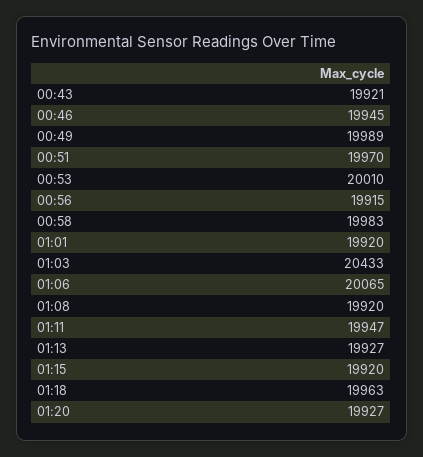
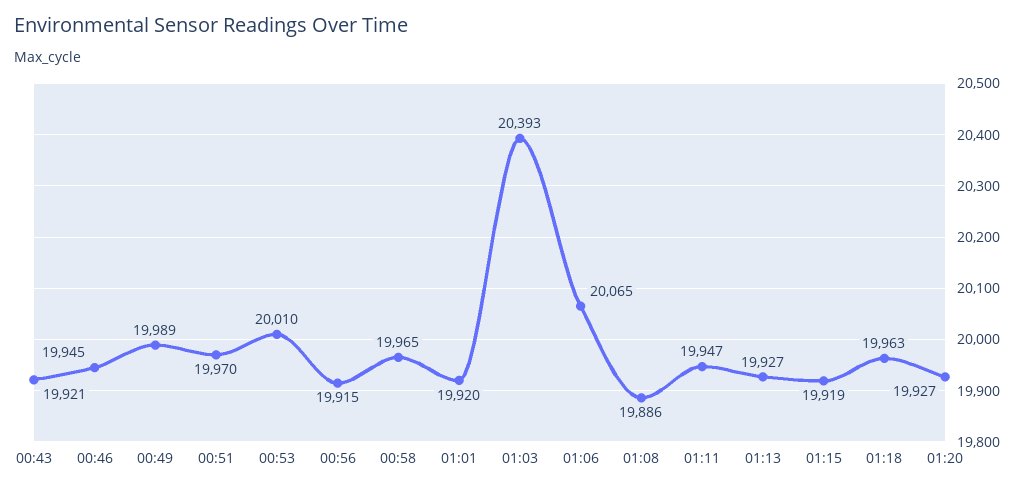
  {
    "00:43": 19921,
    "00:46": 19945,
    "00:49": 19989,
    "00:51": 19970,
    "00:53": 20010,
    "00:56": 19915,
-   "00:58": 19983,
+   "00:58": 19965,
    "01:01": 19920,
-   "01:03": 20433,
+   "01:03": 20393,
    "01:06": 20065,
-   "01:08": 19920,
+   "01:08": 19886,
    "01:11": 19947,
    "01:13": 19927,
-   "01:15": 19920,
+   "01:15": 19919,
    "01:18": 19963,
    "01:20": 19927
  }

